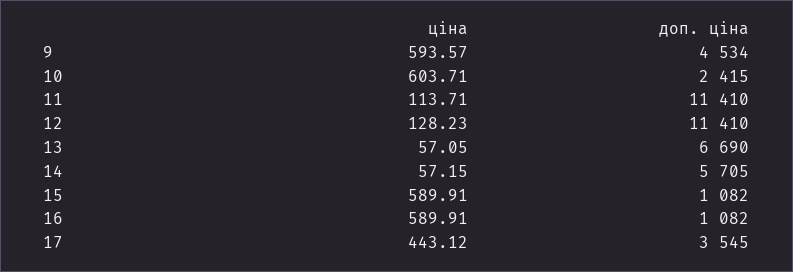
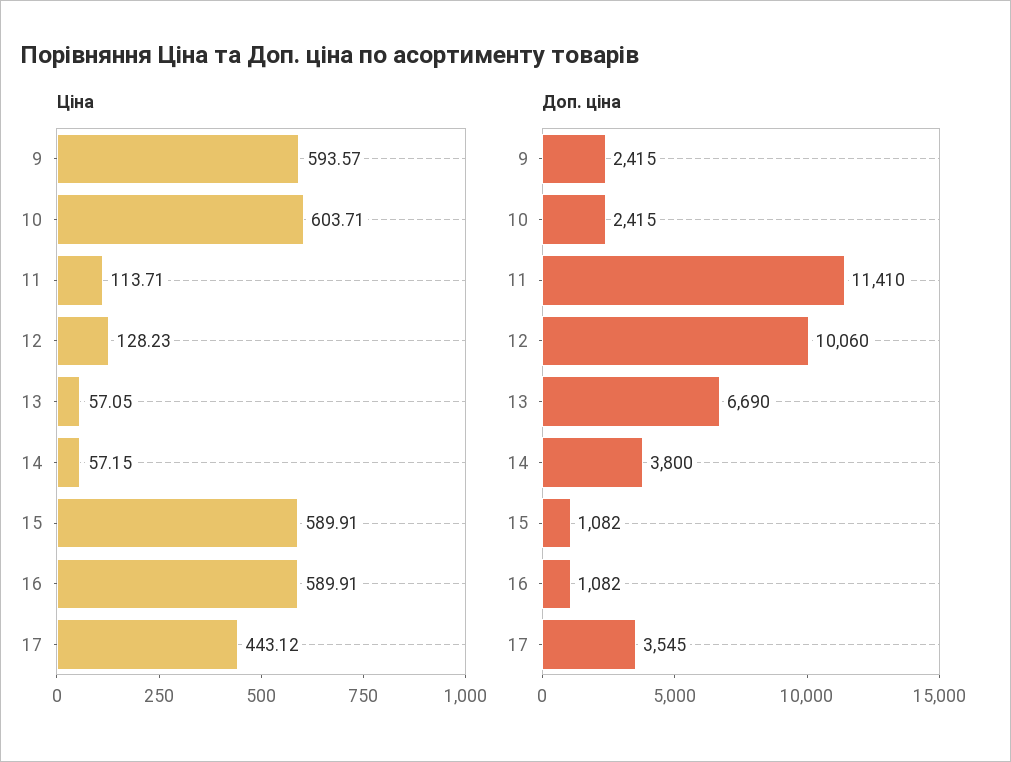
  {
    "ціна": {
      "9": 593.57,
      "10": 603.71,
      "11": 113.71,
      "12": 128.23,
      "13": 57.05,
      "14": 57.15,
      "15": 589.91,
      "16": 589.91,
      "17": 443.12
    },
    "доп. ціна": {
-     "9": 4534,
+     "9": 2415,
      "10": 2415,
      "11": 11410,
-     "12": 11410,
+     "12": 10060,
      "13": 6690,
-     "14": 5705,
+     "14": 3800,
      "15": 1082,
      "16": 1082,
      "17": 3545
    }
  }

